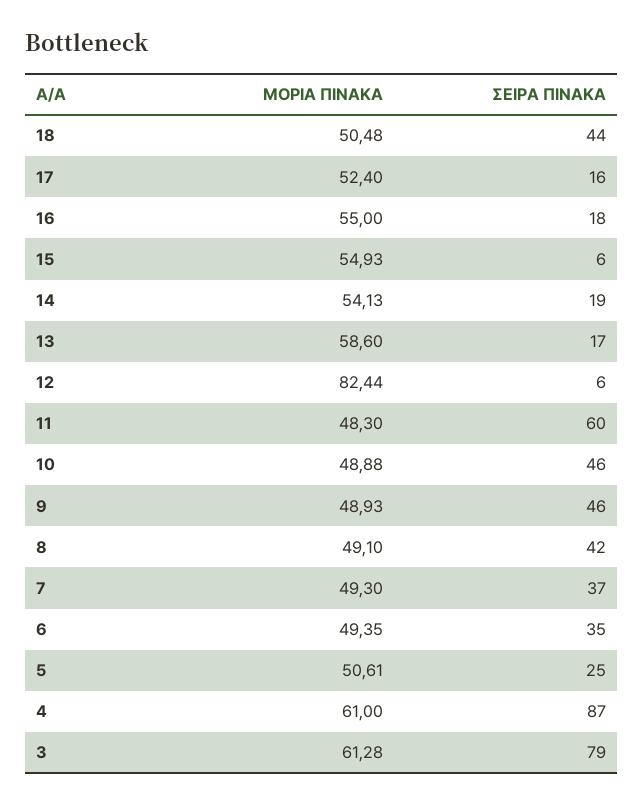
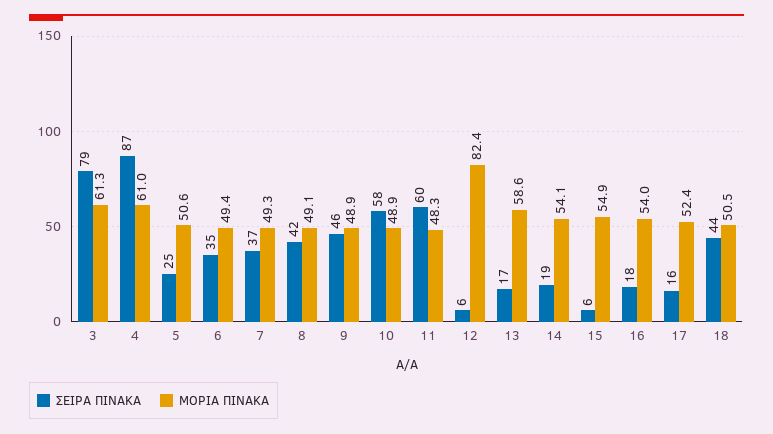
  {
    "ΜΟΡΙΑ ΠΙΝΑΚΑ": {
      "18": 50.48,
      "17": 52.4,
-     "16": 55,
+     "16": 54,
      "15": 54.93,
      "14": 54.13,
      "13": 58.6,
      "12": 82.44,
      "11": 48.3,
      "10": 48.88,
      "9": 48.93,
      "8": 49.1,
      "7": 49.3,
      "6": 49.35,
      "5": 50.61,
      "4": 61,
      "3": 61.28
    },
    "ΣΕΙΡΑ ΠΙΝΑΚΑ": {
      "18": 44,
      "17": 16,
      "16": 18,
      "15": 6,
      "14": 19,
      "13": 17,
      "12": 6,
      "11": 60,
-     "10": 46,
+     "10": 58,
      "9": 46,
      "8": 42,
      "7": 37,
      "6": 35,
      "5": 25,
      "4": 87,
      "3": 79
    }
  }

